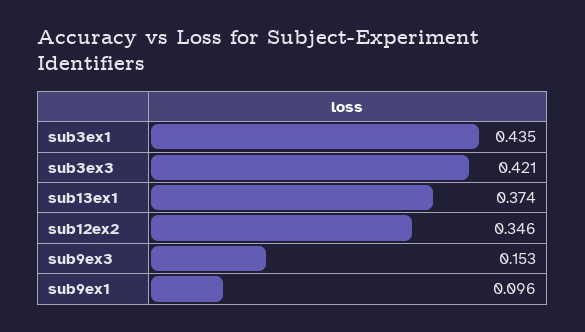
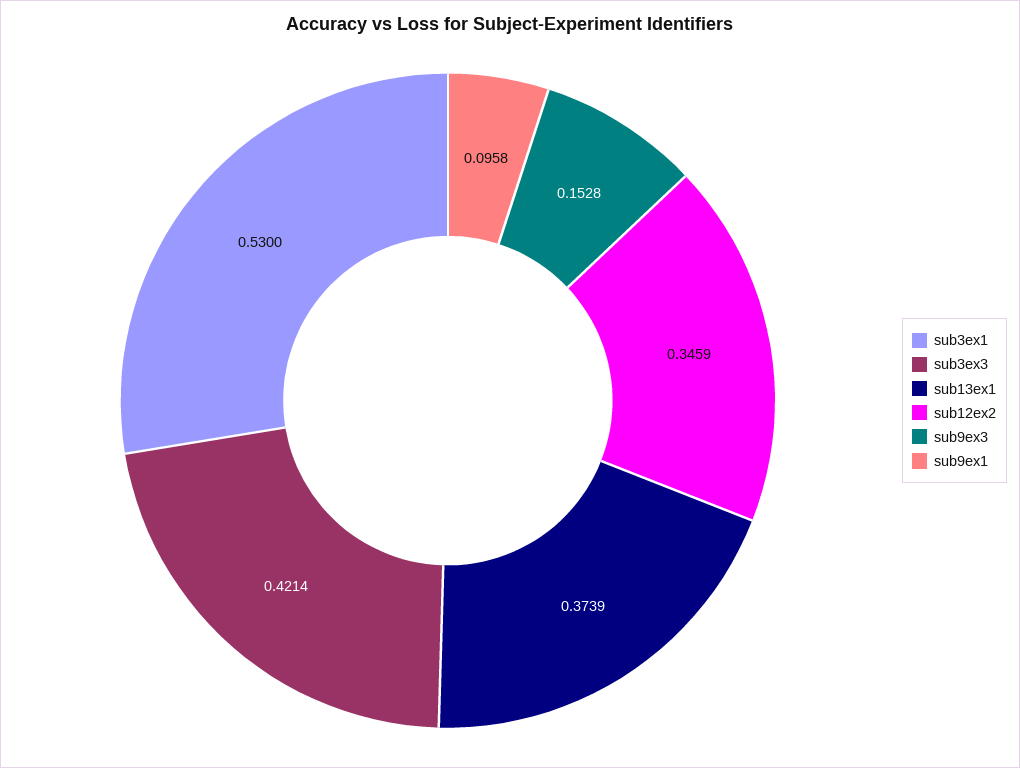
  {
-   "sub3ex1": 0.435,
+   "sub3ex1": 0.53,
    "sub3ex3": 0.4214,
    "sub13ex1": 0.3739,
    "sub12ex2": 0.3459,
    "sub9ex3": 0.1528,
    "sub9ex1": 0.0958
  }

